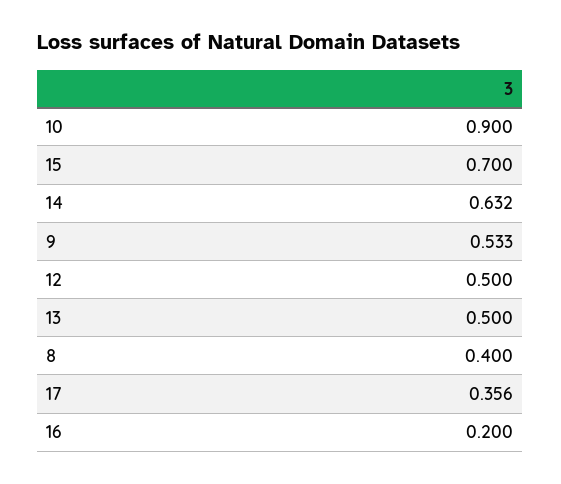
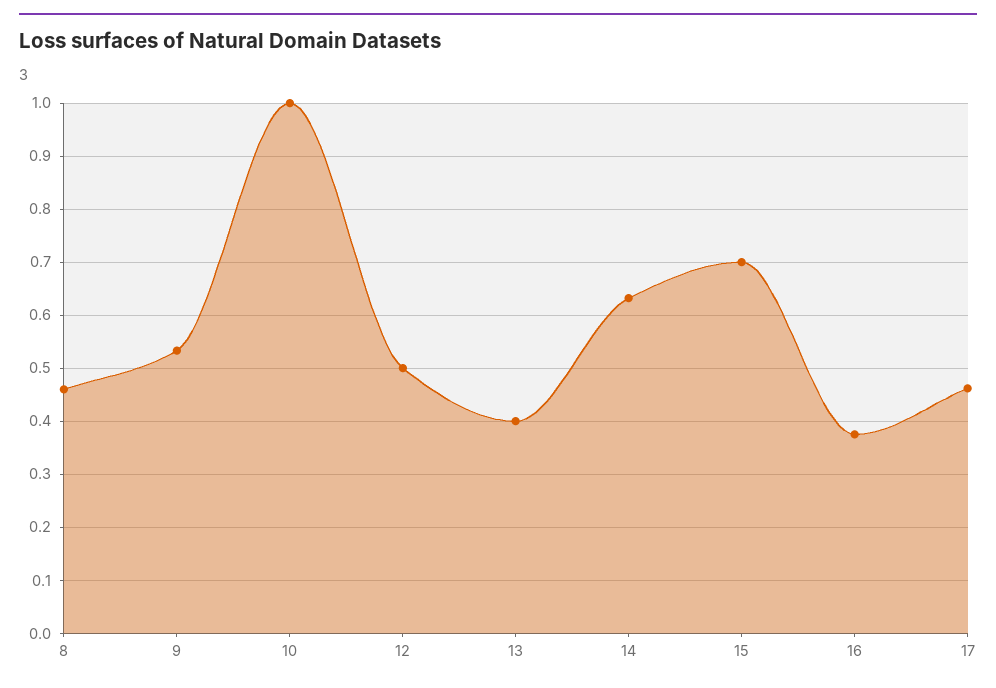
  {
-   "10": 0.9,
+   "10": 1,
    "15": 0.7,
    "14": 0.632,
    "9": 0.533,
    "12": 0.5,
-   "13": 0.5,
+   "13": 0.4,
-   "8": 0.4,
+   "8": 0.46,
-   "17": 0.356,
+   "17": 0.46,
-   "16": 0.2
+   "16": 0.38
  }

